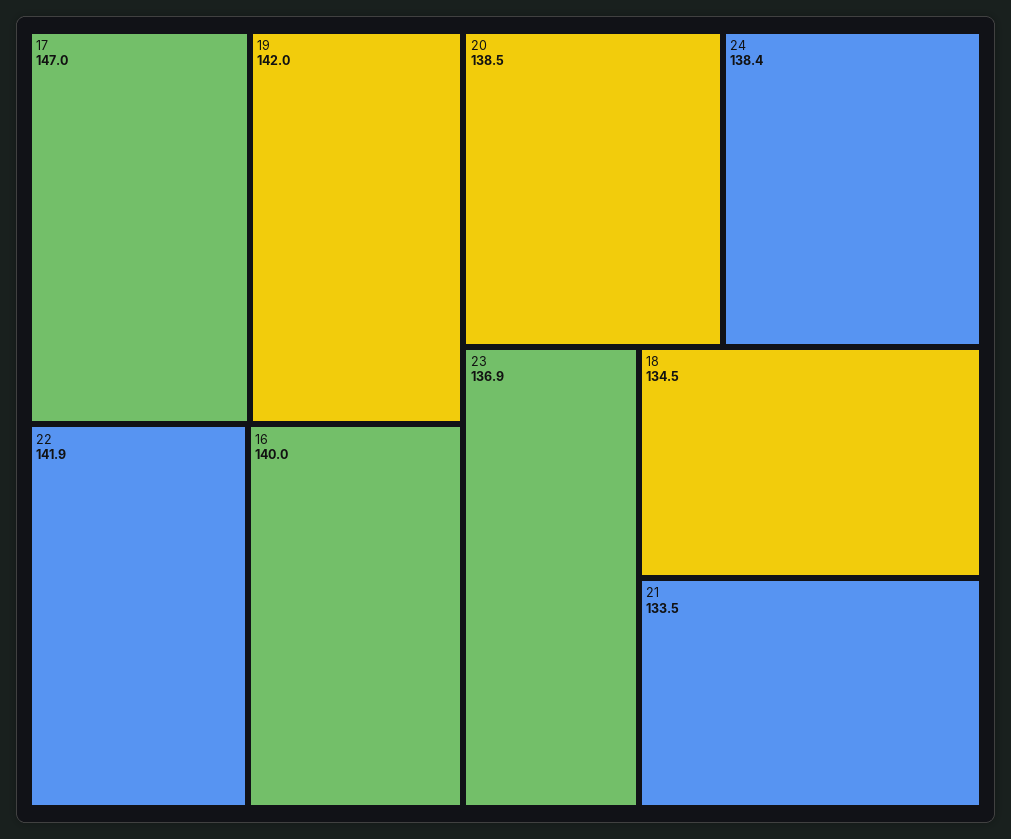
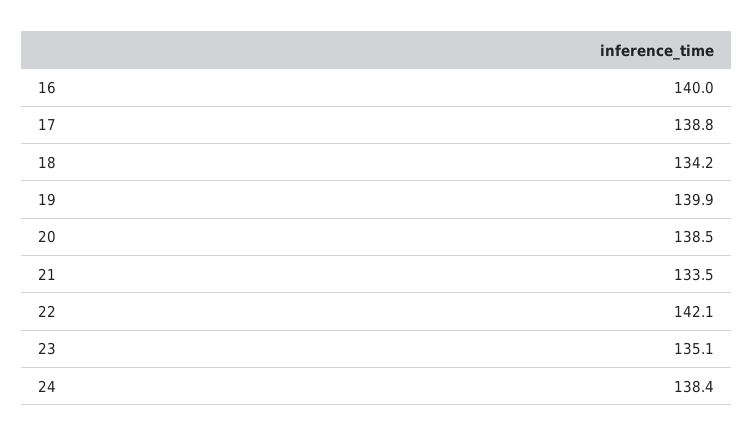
  {
-   "17": 147,
+   "17": 138.8,
-   "19": 142,
+   "19": 139.9,
-   "22": 141.9,
+   "22": 142.1,
    "16": 140,
    "20": 138.5,
    "24": 138.4,
-   "23": 136.9,
+   "23": 135.1,
-   "18": 134.5,
+   "18": 134.2,
    "21": 133.5
  }

